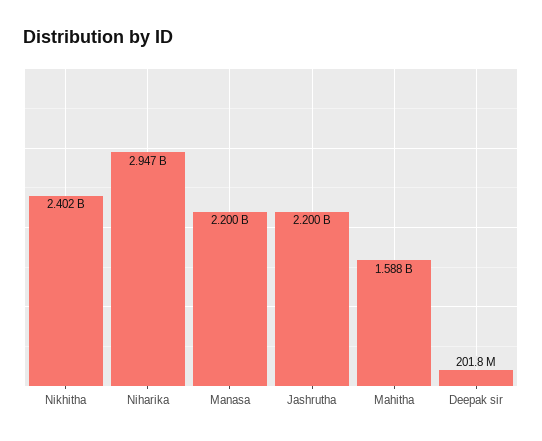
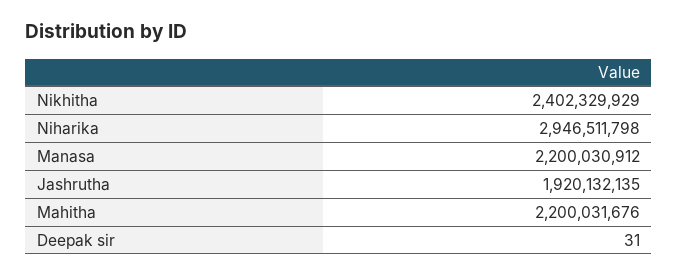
  {
    "Nikhitha": 2402329929,
    "Niharika": 2946511798,
    "Manasa": 2200030912,
-   "Jashrutha": 2200000000,
+   "Jashrutha": 1920132135,
-   "Mahitha": 1588000000,
+   "Mahitha": 2200031676,
-   "Deepak sir": 201800000
+   "Deepak sir": 31
  }

